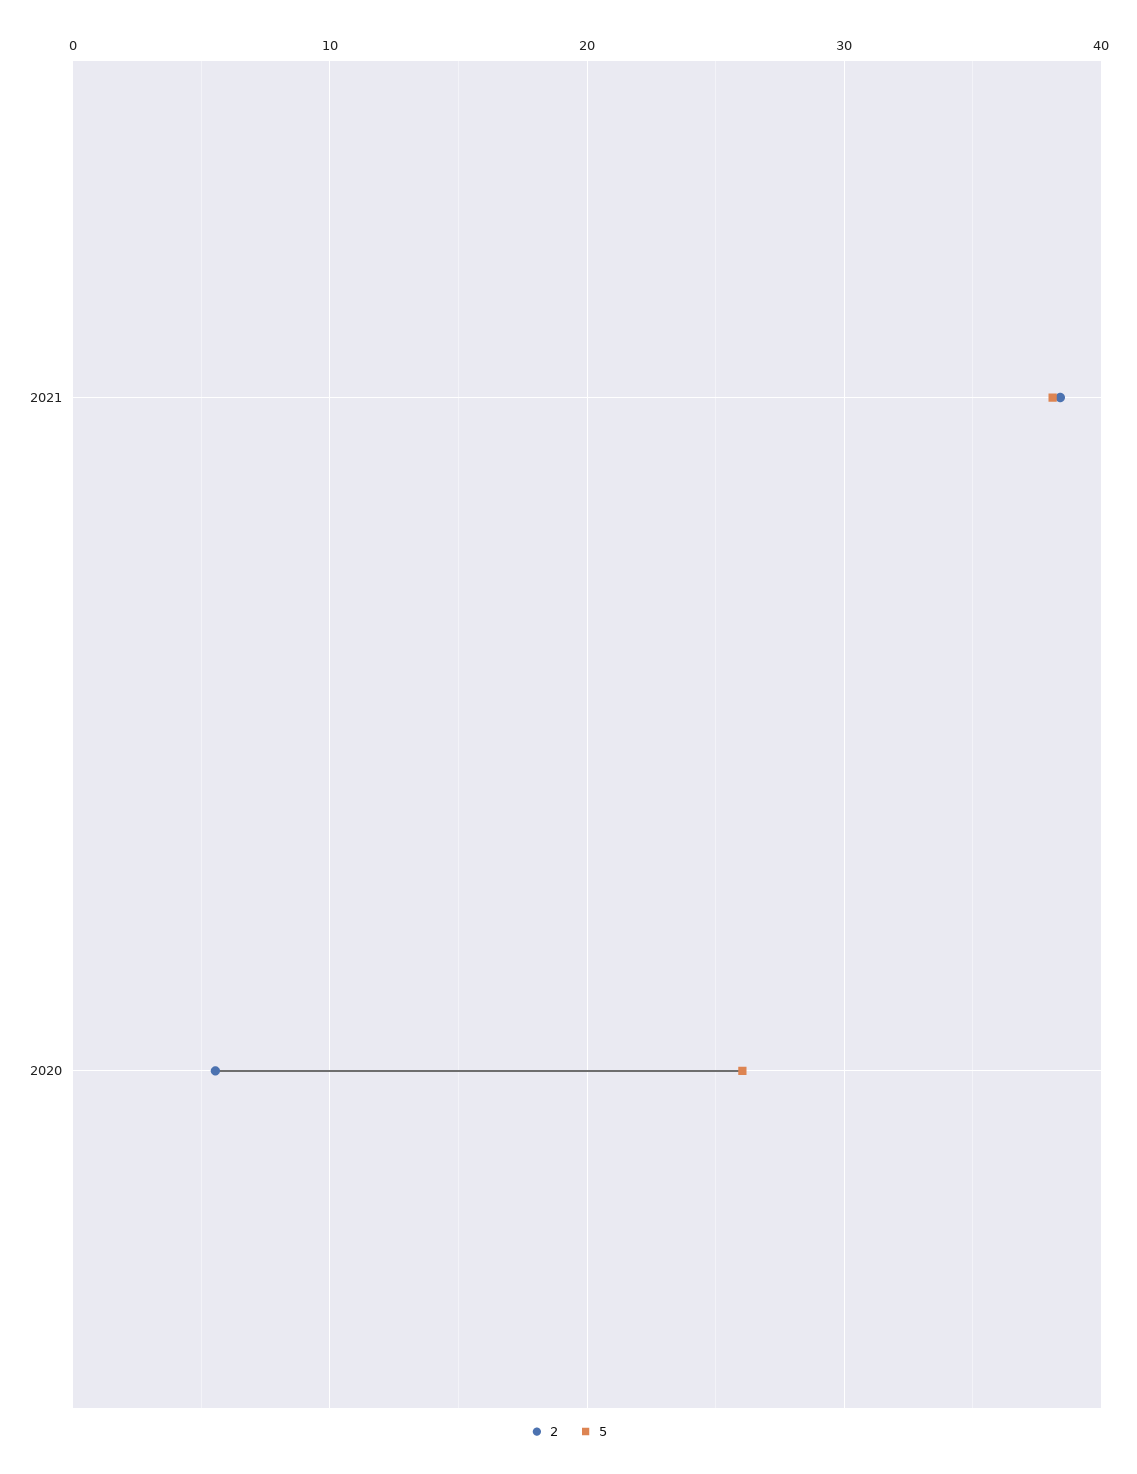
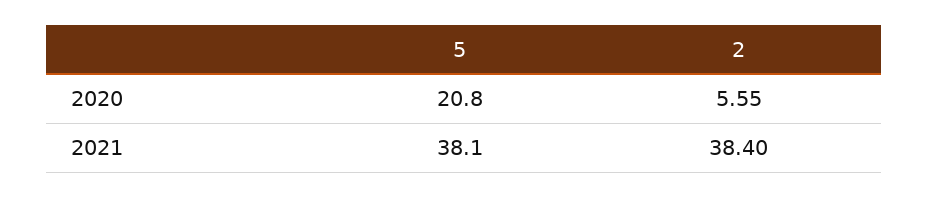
  {
    "2": {
      "2021": 38.4,
      "2020": 5.55
    },
    "5": {
      "2021": 38.1,
-     "2020": 26
+     "2020": 20.8
    }
  }

